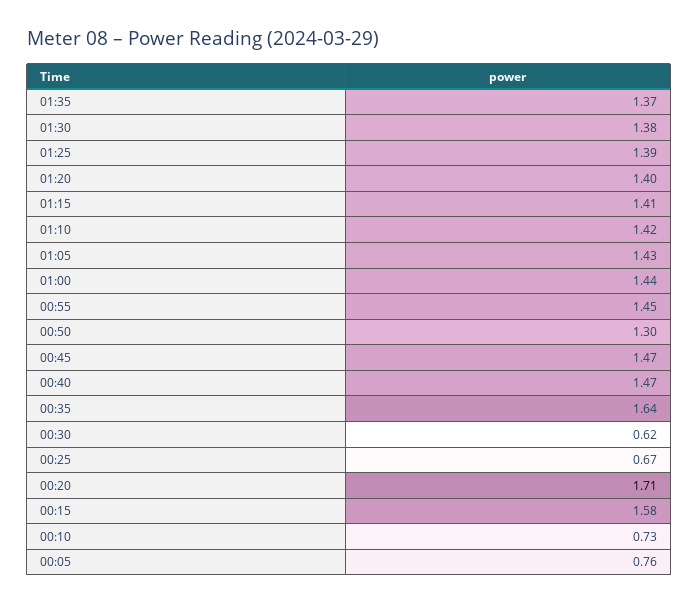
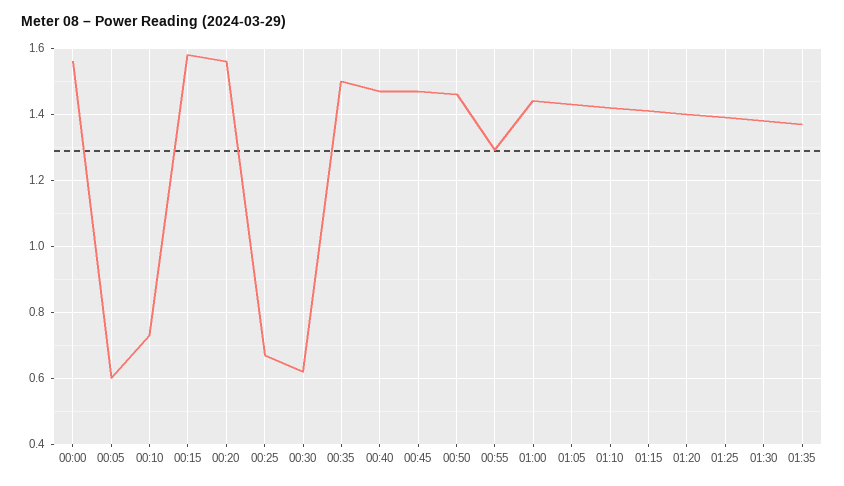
  {
    "01:35": 1.37,
    "01:30": 1.38,
    "01:25": 1.39,
    "01:20": 1.4,
    "01:15": 1.41,
    "01:10": 1.42,
    "01:05": 1.43,
    "01:00": 1.44,
-   "00:55": 1.45,
+   "00:55": 1.3,
-   "00:50": 1.3,
+   "00:50": 1.45,
    "00:45": 1.47,
    "00:40": 1.47,
-   "00:35": 1.64,
+   "00:35": 1.5,
    "00:30": 0.62,
    "00:25": 0.67,
-   "00:20": 1.71,
+   "00:20": 1.55,
    "00:15": 1.58,
    "00:10": 0.73,
-   "00:05": 0.76
+   "00:05": 0.6,
+   "00:00": 1.55
  }

